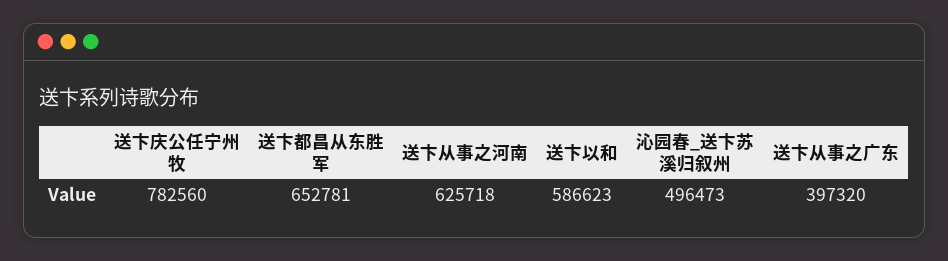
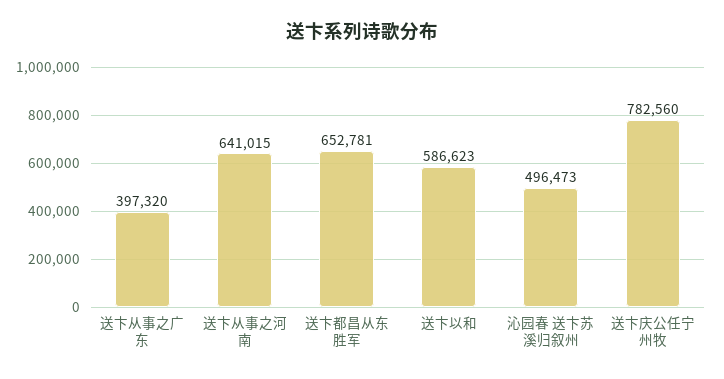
  {
    "送卞庆公任宁州牧": 782560,
    "送卞都昌从东胜军": 652781,
-   "送卞从事之河南": 625718,
+   "送卞从事之河南": 641015,
    "送卞以和": 586623,
    "沁园春_送卞苏溪归叙州": 496473,
    "送卞从事之广东": 397320
  }

